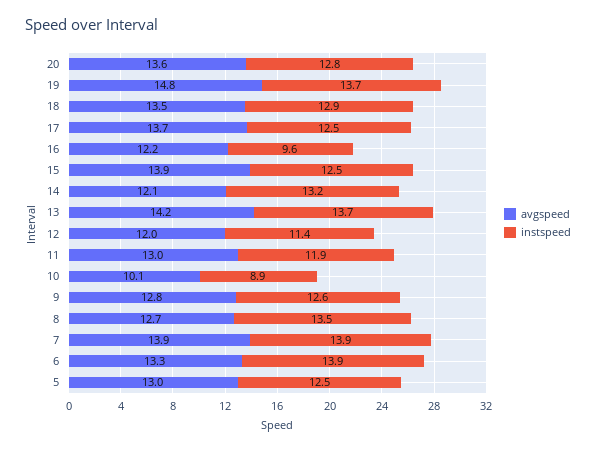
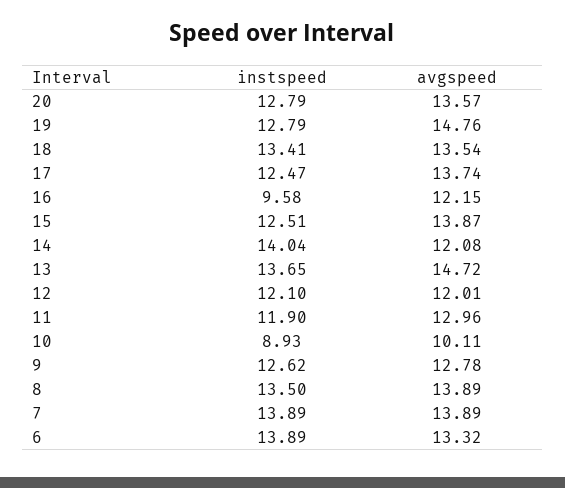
  {
    "avgspeed": {
      "20": 13.57,
      "19": 14.76,
      "18": 13.54,
      "17": 13.74,
      "16": 12.15,
      "15": 13.87,
      "14": 12.08,
-     "13": 14.2,
+     "13": 14.72,
      "12": 12.01,
      "11": 12.96,
      "10": 10.11,
      "9": 12.78,
-     "8": 12.7,
+     "8": 13.89,
      "7": 13.89,
-     "6": 13.32,
+     "6": 13.32
-     "5": 13
    },
    "instspeed": {
      "20": 12.79,
-     "19": 13.7,
+     "19": 12.79,
-     "18": 12.9,
+     "18": 13.41,
      "17": 12.47,
      "16": 9.58,
      "15": 12.51,
-     "14": 13.2,
+     "14": 14.04,
      "13": 13.65,
-     "12": 11.4,
+     "12": 12.1,
      "11": 11.9,
      "10": 8.93,
      "9": 12.62,
      "8": 13.5,
      "7": 13.89,
-     "6": 13.89,
+     "6": 13.89
-     "5": 12.5
    }
  }

